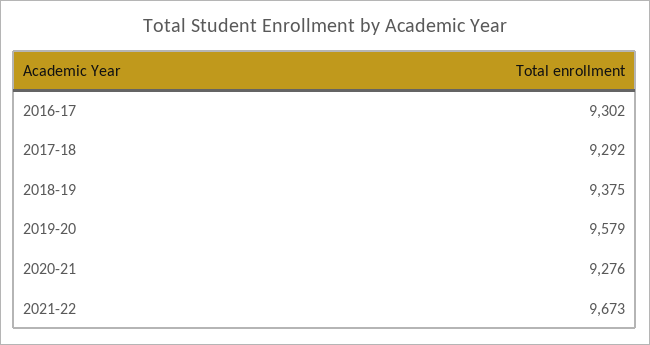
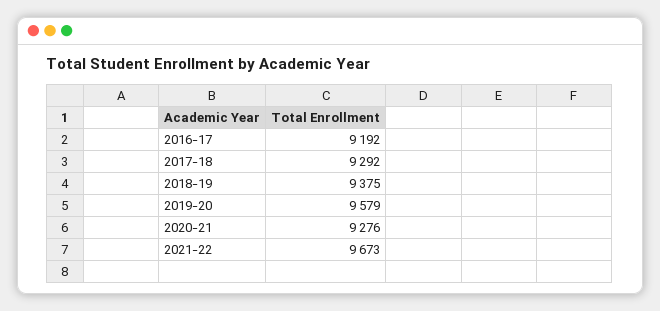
  {
-   "2016-17": 9302,
+   "2016-17": 9192,
    "2017-18": 9292,
    "2018-19": 9375,
    "2019-20": 9579,
    "2020-21": 9276,
    "2021-22": 9673
  }

